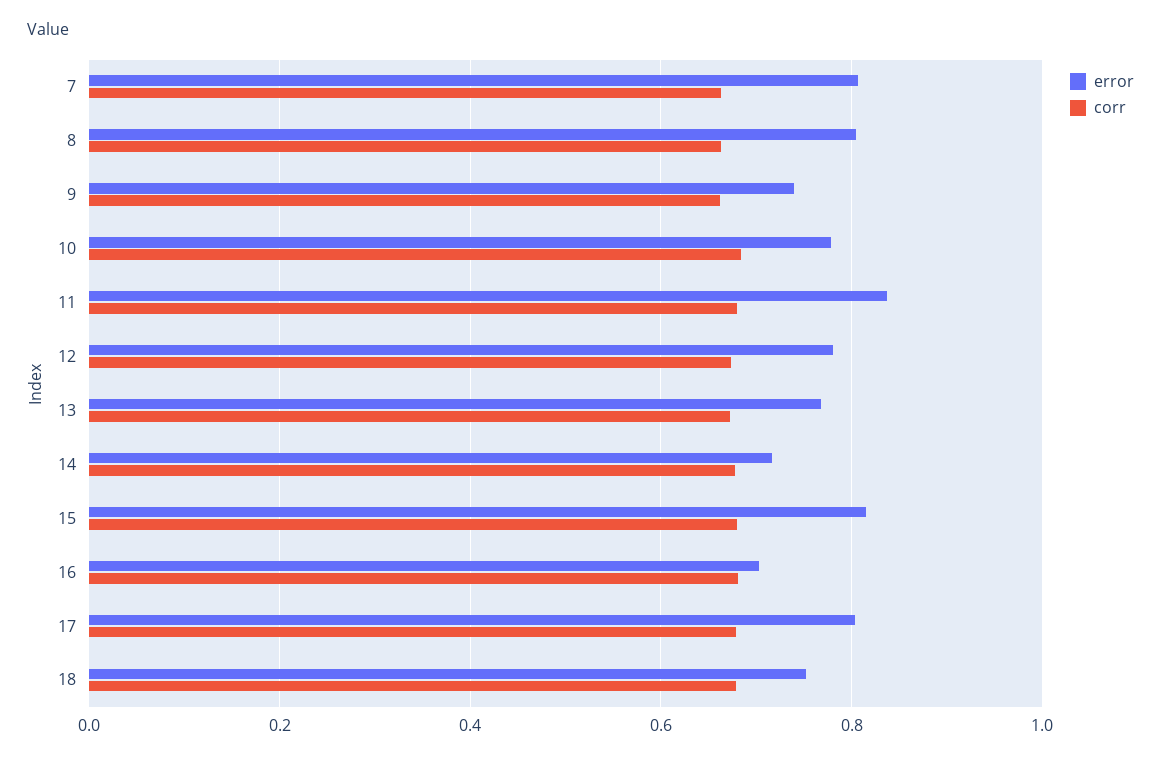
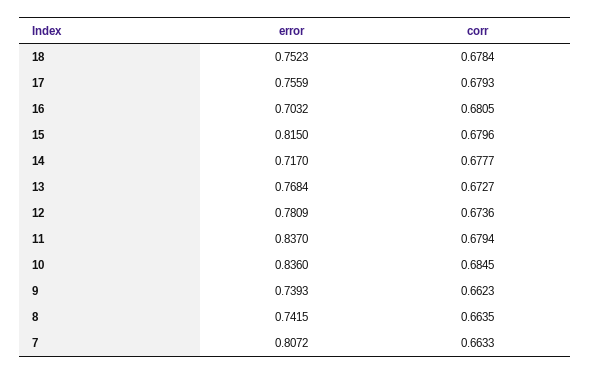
  {
    "error": {
      "7": 0.8072,
-     "8": 0.8,
+     "8": 0.7415,
      "9": 0.7393,
-     "10": 0.78,
+     "10": 0.836,
      "11": 0.837,
      "12": 0.7809,
      "13": 0.7684,
      "14": 0.717,
      "15": 0.815,
      "16": 0.7032,
-     "17": 0.8,
+     "17": 0.7559,
      "18": 0.7523
    },
    "corr": {
      "7": 0.6633,
      "8": 0.6635,
      "9": 0.6623,
      "10": 0.6845,
      "11": 0.6794,
      "12": 0.6736,
      "13": 0.6727,
      "14": 0.6777,
      "15": 0.6796,
      "16": 0.6805,
      "17": 0.6793,
      "18": 0.6784
    }
  }

